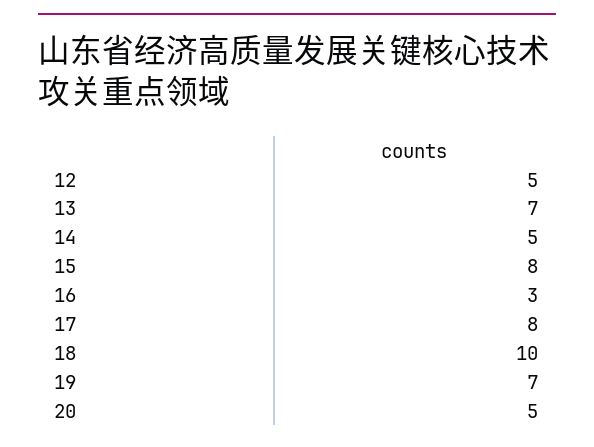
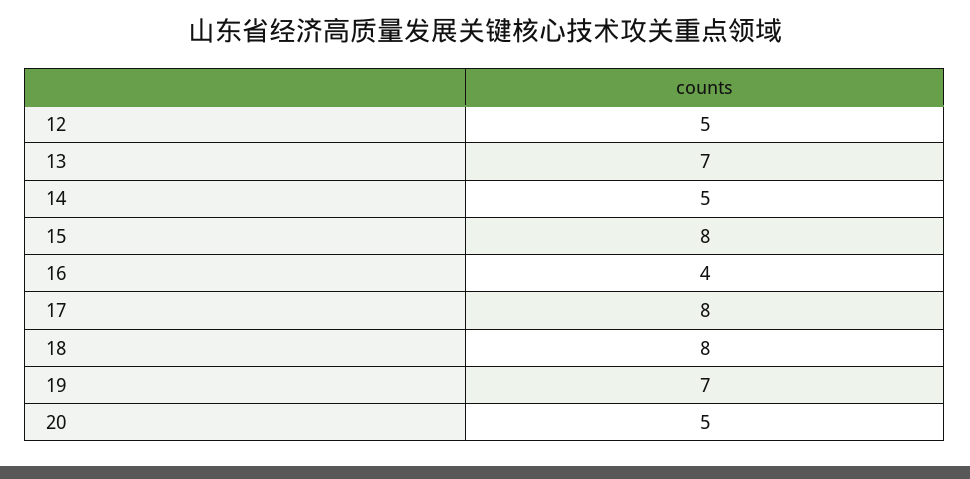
  {
    "12": 5,
    "13": 7,
    "14": 5,
    "15": 8,
-   "16": 3,
+   "16": 4,
    "17": 8,
-   "18": 10,
+   "18": 8,
    "19": 7,
    "20": 5
  }

